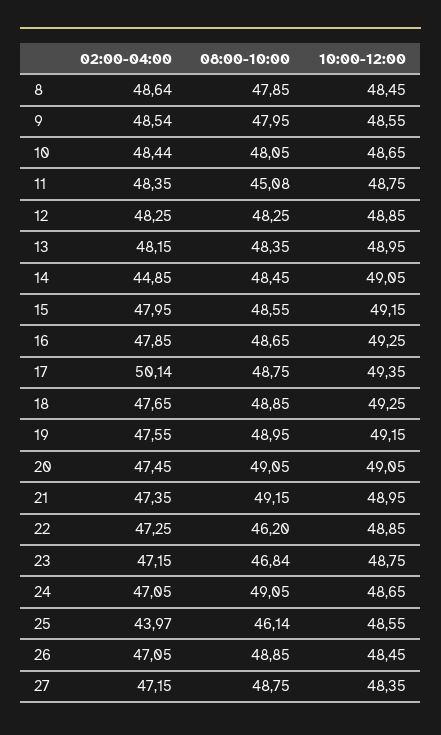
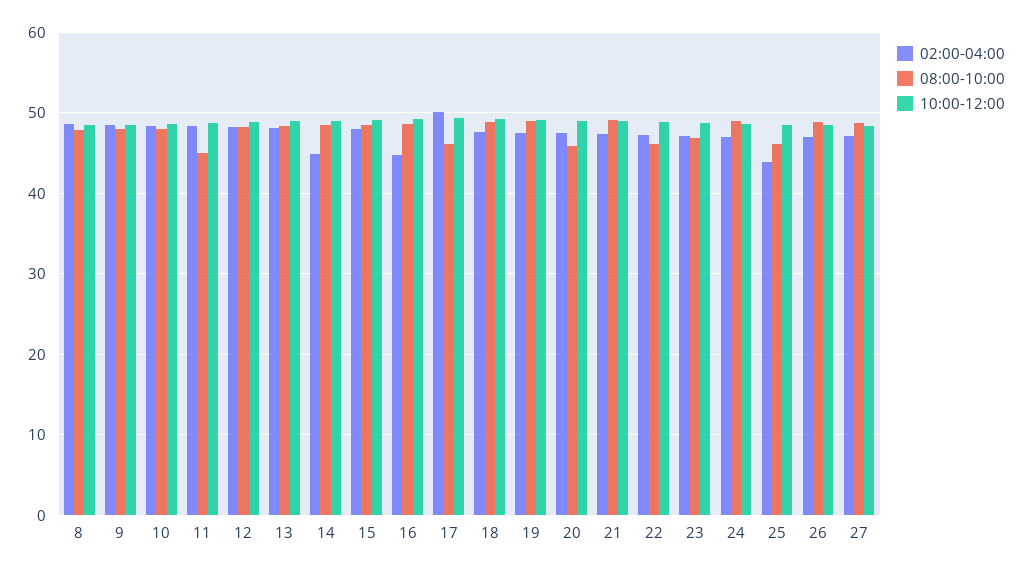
  {
    "02:00-04:00": {
      "8": 48.64,
      "9": 48.54,
      "10": 48.44,
      "11": 48.35,
      "12": 48.25,
      "13": 48.15,
      "14": 44.85,
      "15": 47.95,
-     "16": 47.85,
+     "16": 45,
      "17": 50.14,
      "18": 47.65,
      "19": 47.55,
      "20": 47.45,
      "21": 47.35,
      "22": 47.25,
      "23": 47.15,
      "24": 47.05,
      "25": 43.97,
      "26": 47.05,
      "27": 47.15
    },
    "08:00-10:00": {
      "8": 47.85,
      "9": 47.95,
      "10": 48.05,
      "11": 45.08,
      "12": 48.25,
      "13": 48.35,
      "14": 48.45,
      "15": 48.55,
      "16": 48.65,
-     "17": 48.75,
+     "17": 46,
      "18": 48.85,
      "19": 48.95,
-     "20": 49.05,
+     "20": 46,
      "21": 49.15,
      "22": 46.2,
      "23": 46.84,
      "24": 49.05,
      "25": 46.14,
      "26": 48.85,
      "27": 48.75
    },
    "10:00-12:00": {
      "8": 48.45,
      "9": 48.55,
      "10": 48.65,
      "11": 48.75,
      "12": 48.85,
      "13": 48.95,
      "14": 49.05,
      "15": 49.15,
      "16": 49.25,
      "17": 49.35,
      "18": 49.25,
      "19": 49.15,
      "20": 49.05,
      "21": 48.95,
      "22": 48.85,
      "23": 48.75,
      "24": 48.65,
      "25": 48.55,
      "26": 48.45,
      "27": 48.35
    }
  }

